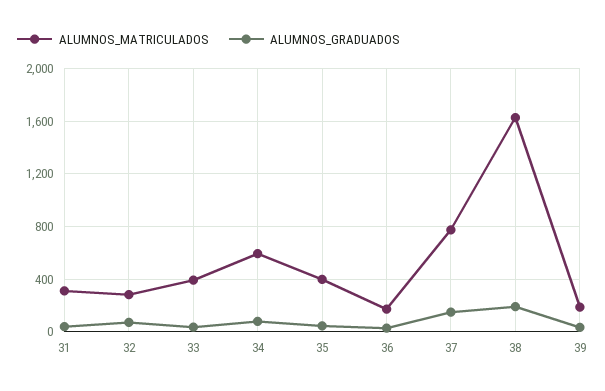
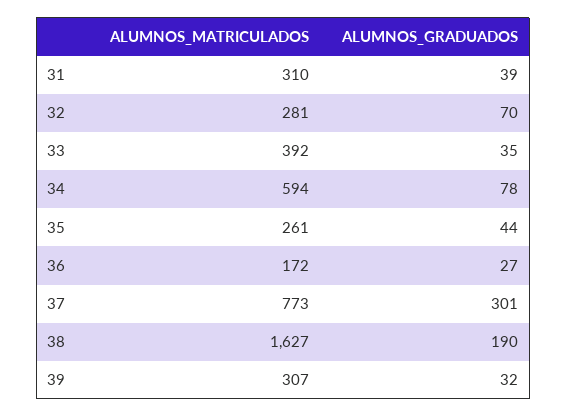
  {
    "ALUMNOS_MATRICULADOS": {
      "31": 310,
      "32": 281,
      "33": 392,
      "34": 594,
-     "35": 400,
+     "35": 261,
      "36": 172,
      "37": 773,
      "38": 1627,
-     "39": 200
+     "39": 307
    },
    "ALUMNOS_GRADUADOS": {
      "31": 39,
      "32": 70,
      "33": 35,
      "34": 78,
      "35": 44,
      "36": 27,
-     "37": 150,
+     "37": 301,
      "38": 190,
      "39": 32
    }
  }

